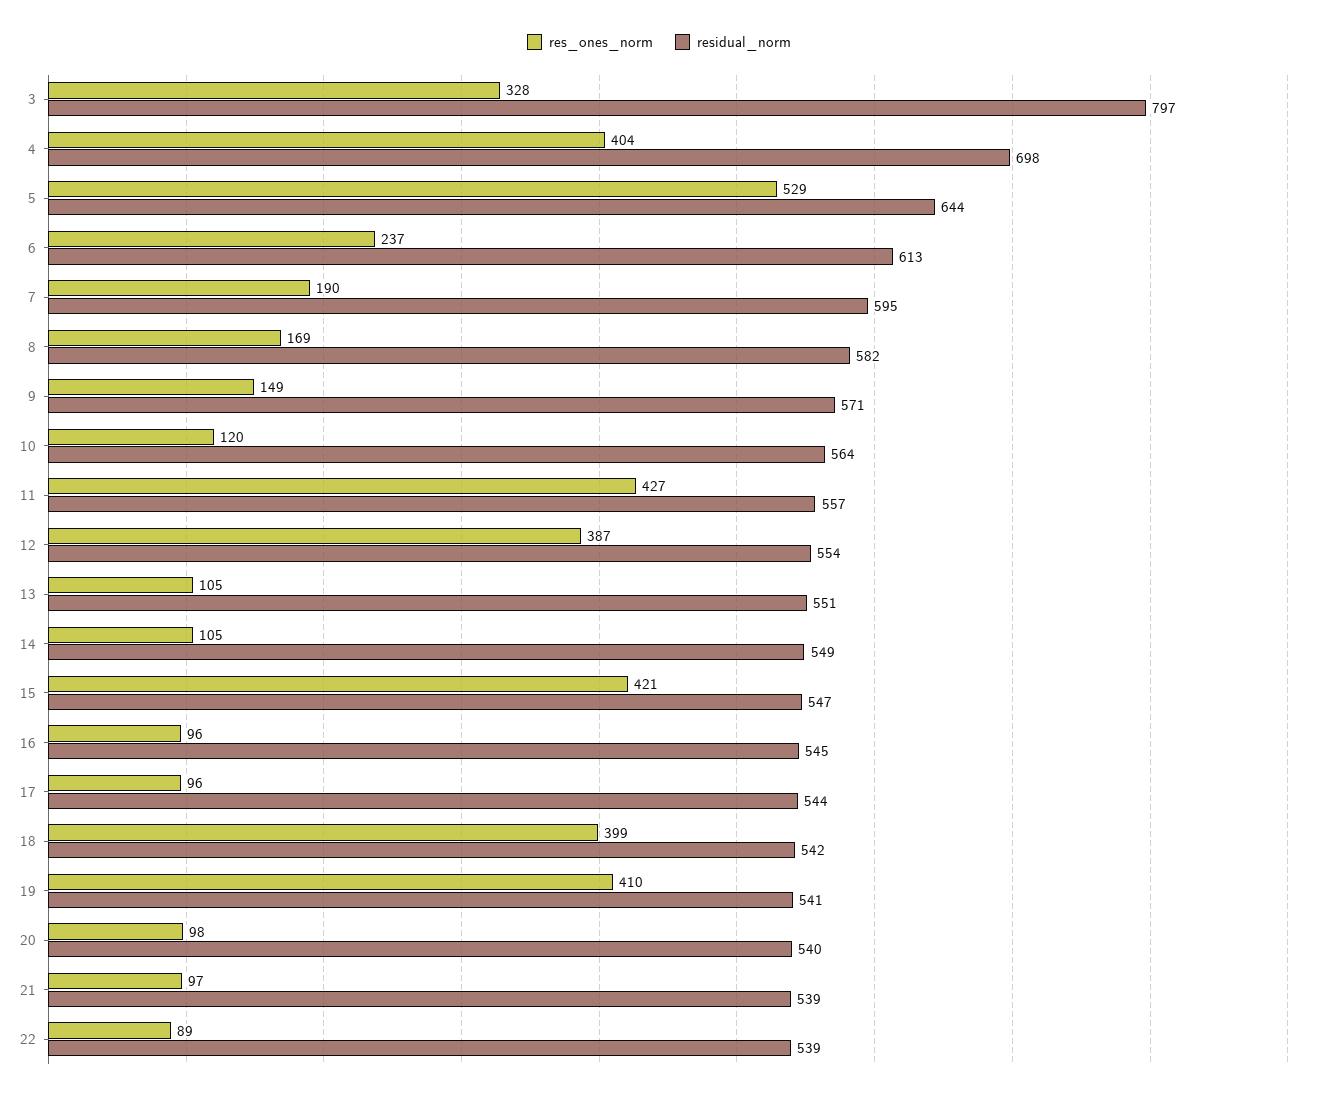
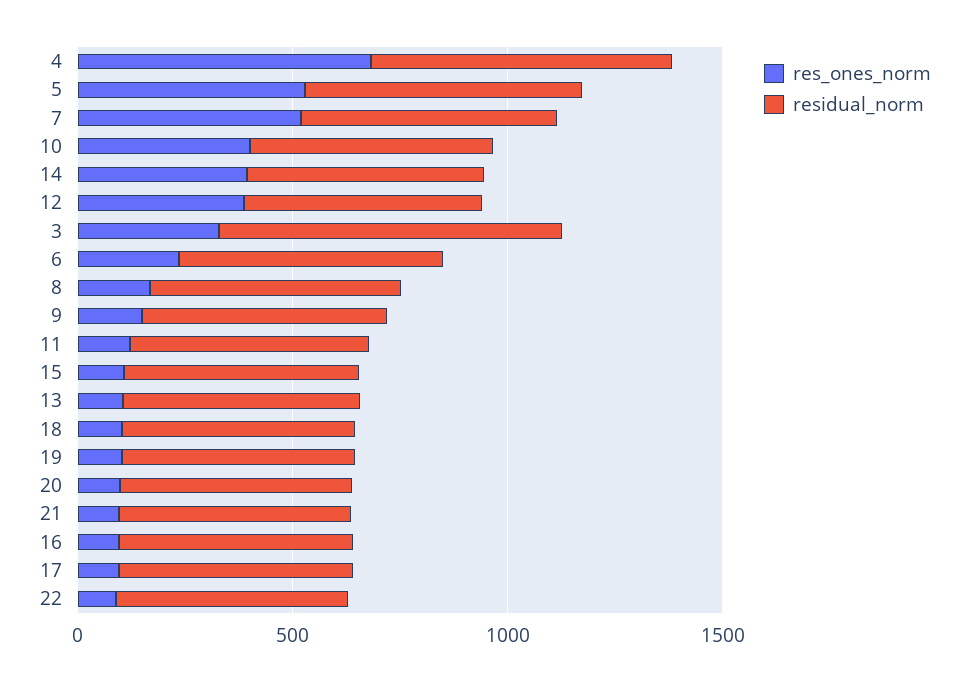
  {
    "res_ones_norm": {
      "3": 328,
-     "4": 404,
+     "4": 700,
      "5": 529,
      "6": 237,
-     "7": 190,
+     "7": 500,
      "8": 169,
      "9": 149,
-     "10": 120,
+     "10": 400,
-     "11": 427,
+     "11": 100,
      "12": 387,
      "13": 105,
-     "14": 105,
+     "14": 400,
-     "15": 421,
+     "15": 100,
      "16": 96,
      "17": 96,
-     "18": 399,
+     "18": 100,
-     "19": 410,
+     "19": 100,
      "20": 98,
      "21": 97,
      "22": 89
    },
    "residual_norm": {
      "3": 797,
      "4": 698,
      "5": 644,
      "6": 613,
      "7": 595,
      "8": 582,
      "9": 571,
      "10": 564,
      "11": 557,
      "12": 554,
      "13": 551,
      "14": 549,
      "15": 547,
      "16": 545,
      "17": 544,
      "18": 542,
      "19": 541,
      "20": 540,
      "21": 539,
      "22": 539
    }
  }

